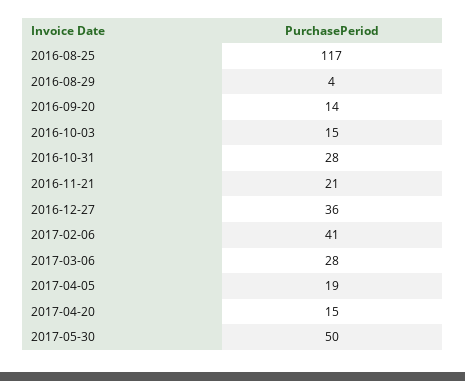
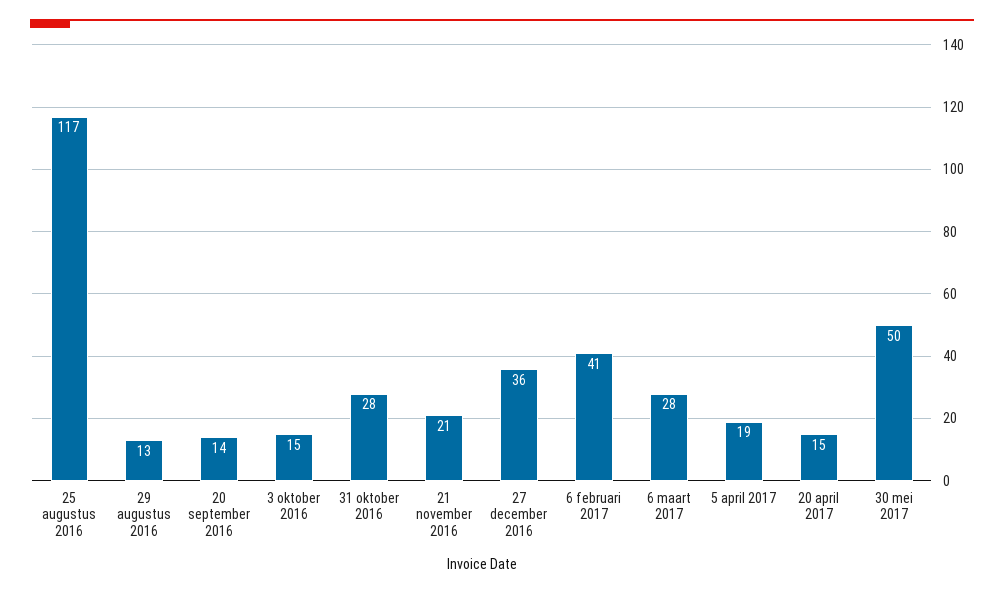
  {
    "2016-08-25": 117,
-   "2016-08-29": 4,
+   "2016-08-29": 13,
    "2016-09-20": 14,
    "2016-10-03": 15,
    "2016-10-31": 28,
    "2016-11-21": 21,
    "2016-12-27": 36,
    "2017-02-06": 41,
    "2017-03-06": 28,
    "2017-04-05": 19,
    "2017-04-20": 15,
    "2017-05-30": 50
  }

